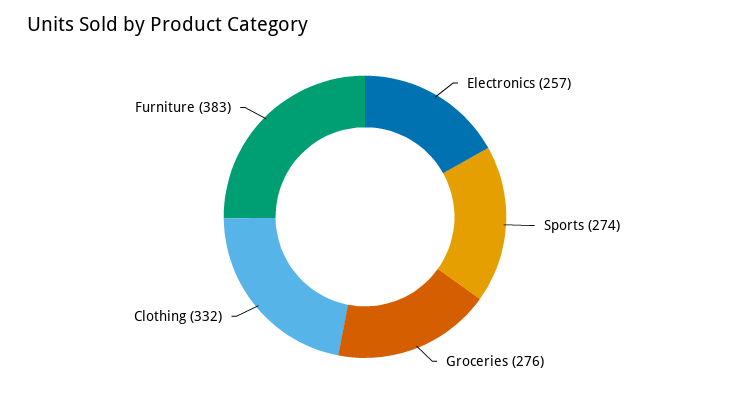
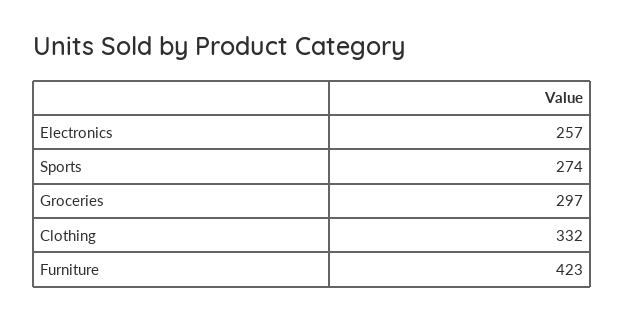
  {
    "Electronics": 257,
    "Sports": 274,
-   "Groceries": 276,
+   "Groceries": 297,
    "Clothing": 332,
-   "Furniture": 383
+   "Furniture": 423
  }

